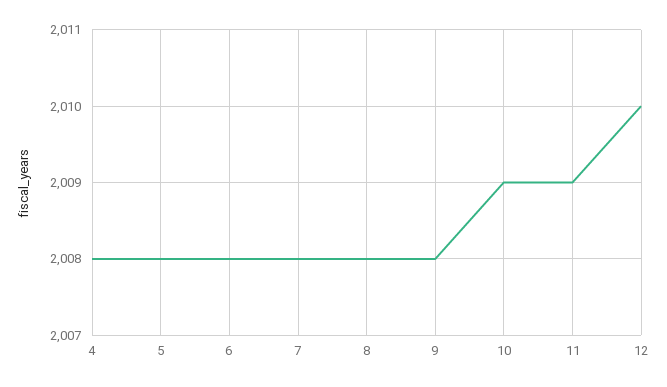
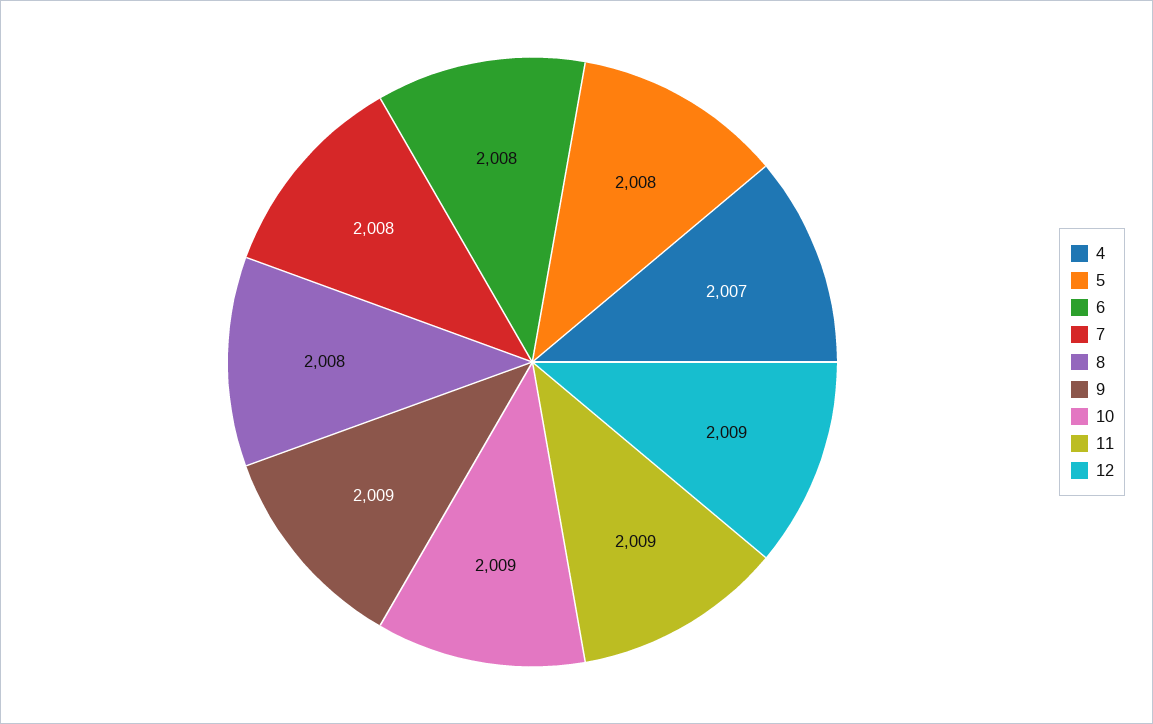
  {
-   "4": 2008,
+   "4": 2007,
    "5": 2008,
    "6": 2008,
    "7": 2008,
    "8": 2008,
-   "9": 2008,
+   "9": 2009,
    "10": 2009,
    "11": 2009,
-   "12": 2010
+   "12": 2009
  }

